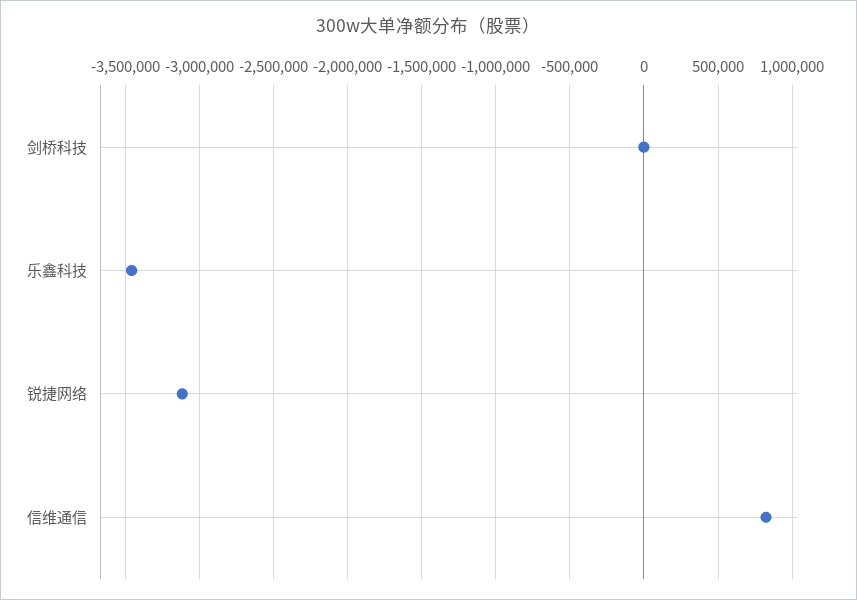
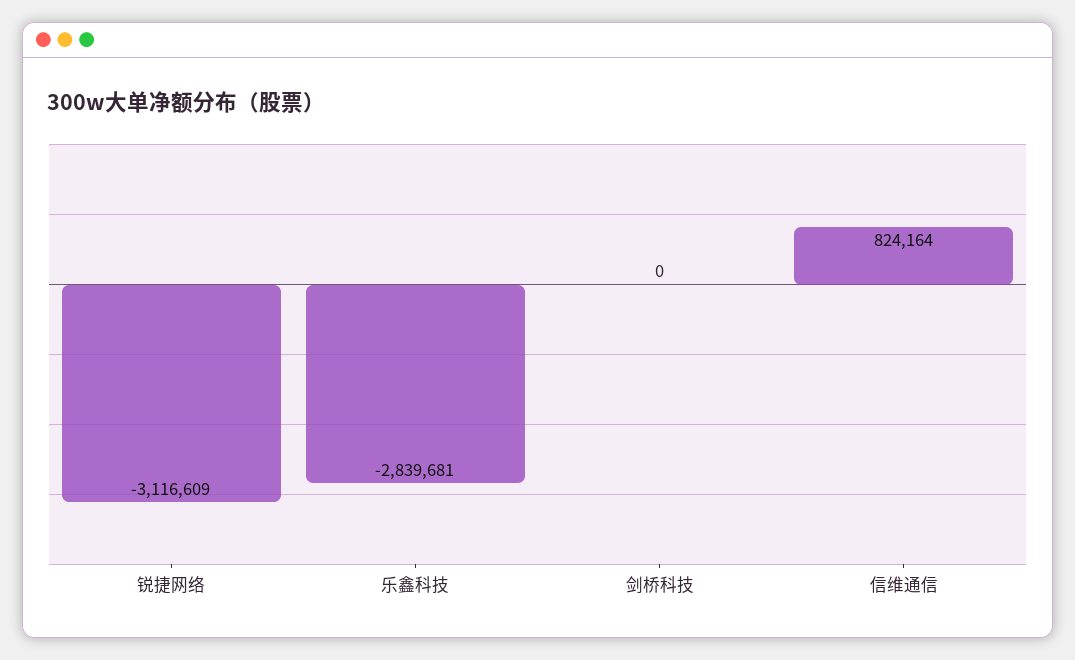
  {
    "剑桥科技": 0,
-   "乐鑫科技": -3450000,
+   "乐鑫科技": -2839681,
    "锐捷网络": -3116609,
    "信维通信": 824164
  }

